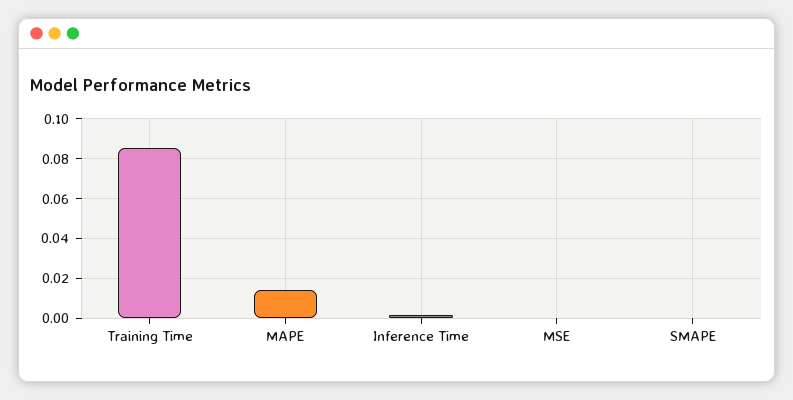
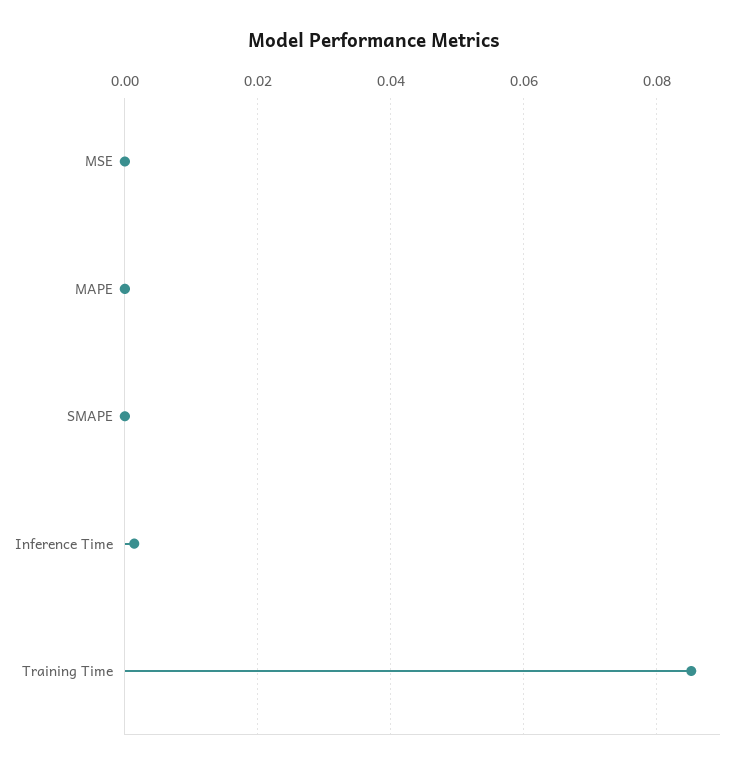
  {
    "Training Time": 0.086,
-   "MAPE": 0.015,
+   "MAPE": 0,
    "Inference Time": 0.002,
    "MSE": 0,
    "SMAPE": 0
  }

